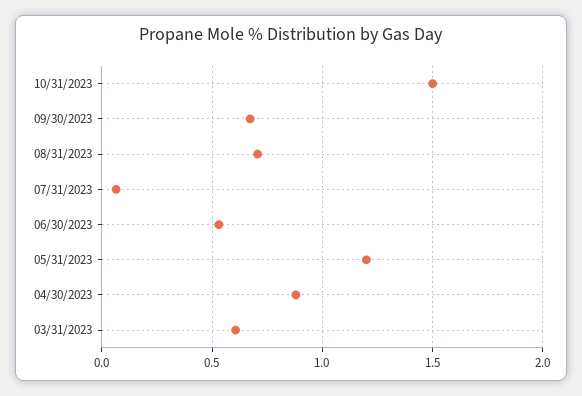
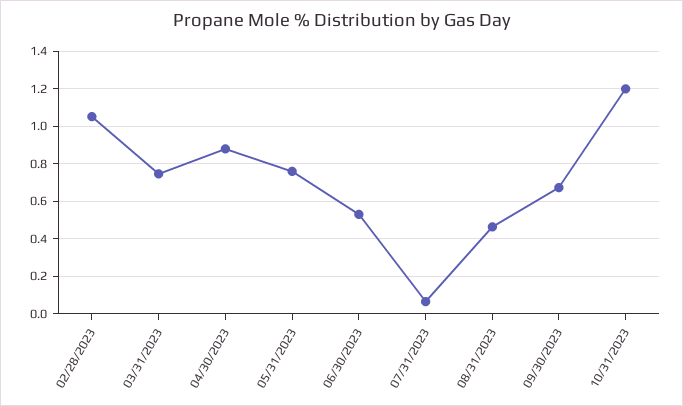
  {
-   "10/31/2023": 1.5,
+   "10/31/2023": 1.2,
    "09/30/2023": 0.65,
-   "08/31/2023": 0.7,
+   "08/31/2023": 0.45,
    "07/31/2023": 0.05,
    "06/30/2023": 0.55,
-   "05/31/2023": 1.2,
+   "05/31/2023": 0.75,
    "04/30/2023": 0.9,
-   "03/31/2023": 0.6
+   "03/31/2023": 0.75,
+   "02/28/2023": 1.05
  }

